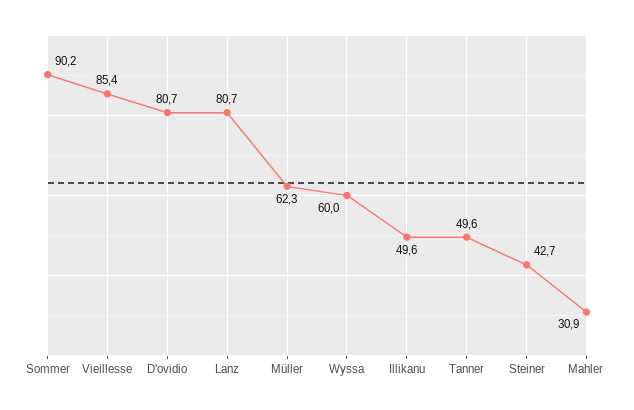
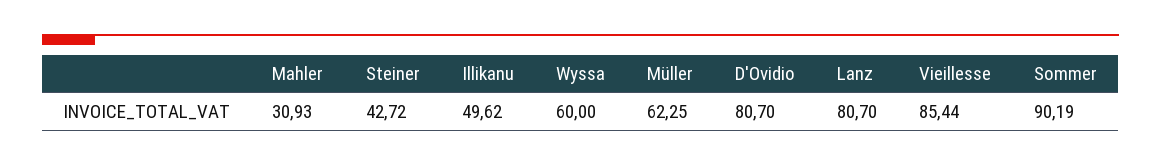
  {
    "Sommer": 90.19,
    "Vieillesse": 85.44,
    "D'ovidio": 80.7,
    "Lanz": 80.7,
    "Müller": 62.25,
    "Wyssa": 60,
    "Illikanu": 49.62,
-   "Tanner": 49.6,
    "Steiner": 42.72,
    "Mahler": 30.93
  }

